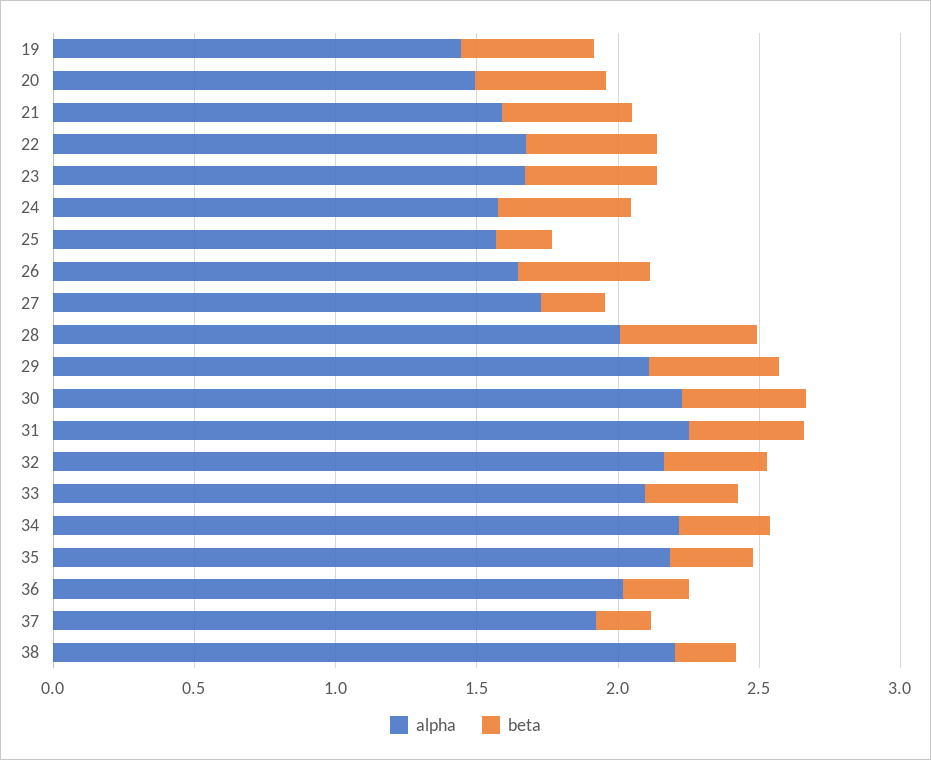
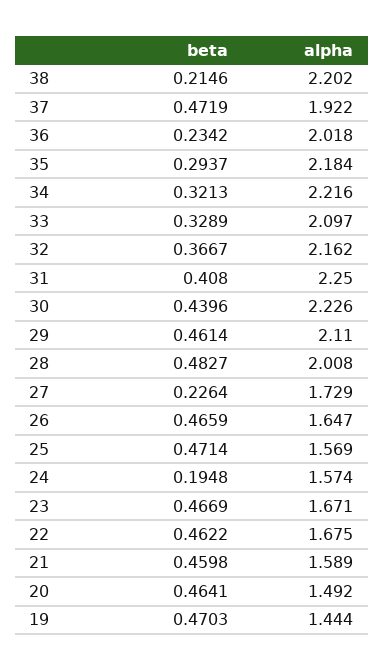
  {
    "alpha": {
      "19": 1.444,
      "20": 1.492,
      "21": 1.589,
      "22": 1.675,
      "23": 1.671,
      "24": 1.574,
      "25": 1.569,
      "26": 1.647,
      "27": 1.729,
      "28": 2.008,
      "29": 2.11,
      "30": 2.226,
      "31": 2.25,
      "32": 2.162,
      "33": 2.097,
      "34": 2.216,
      "35": 2.184,
      "36": 2.018,
      "37": 1.922,
      "38": 2.202
    },
    "beta": {
      "19": 0.4703,
      "20": 0.4641,
      "21": 0.4598,
      "22": 0.4622,
      "23": 0.4669,
-     "24": 0.5,
+     "24": 0.1948,
-     "25": 0.2,
+     "25": 0.4714,
      "26": 0.4659,
      "27": 0.2264,
      "28": 0.4827,
      "29": 0.4614,
      "30": 0.4396,
      "31": 0.408,
      "32": 0.3667,
      "33": 0.3289,
      "34": 0.3213,
      "35": 0.2937,
      "36": 0.2342,
-     "37": 0.2,
+     "37": 0.4719,
      "38": 0.2146
    }
  }

